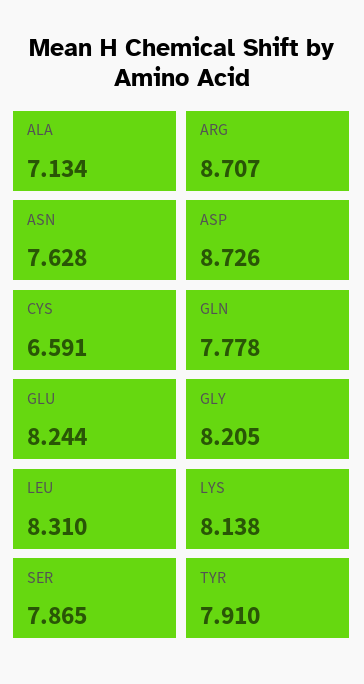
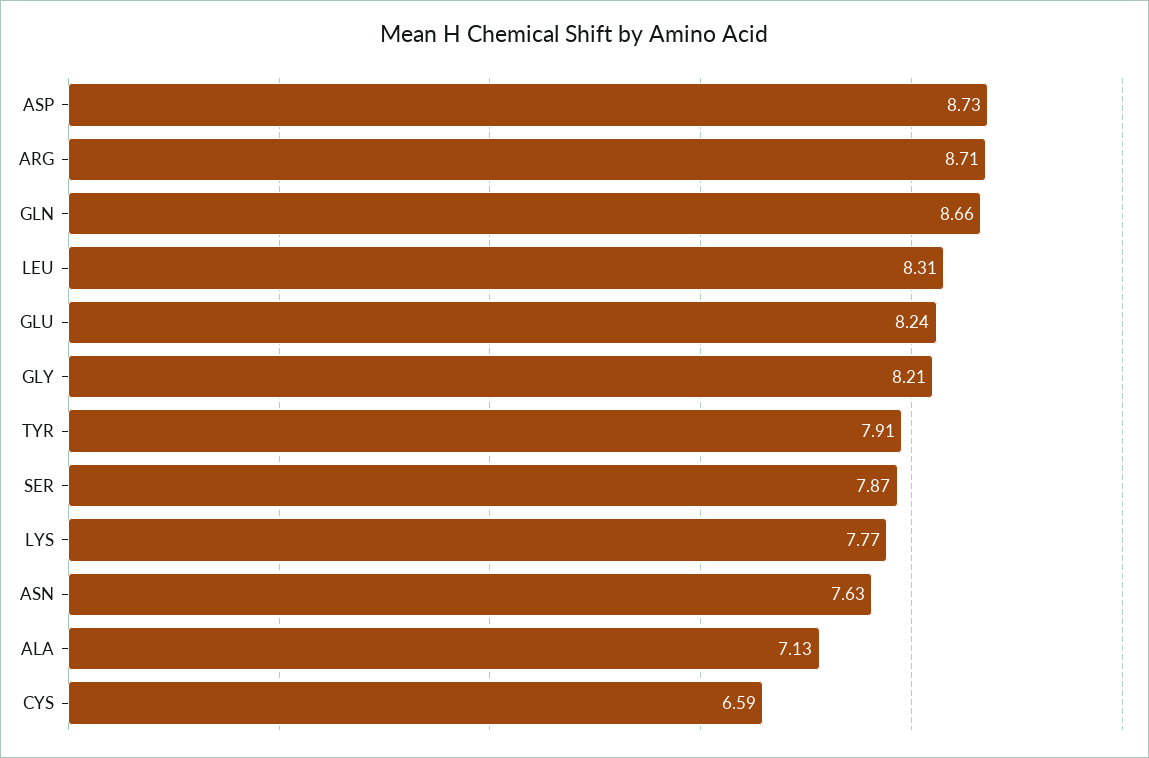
  {
    "ALA": 7.134,
    "ARG": 8.707,
    "ASN": 7.628,
    "ASP": 8.726,
    "CYS": 6.591,
-   "GLN": 7.778,
+   "GLN": 8.66,
    "GLU": 8.244,
    "GLY": 8.205,
    "LEU": 8.31,
-   "LYS": 8.138,
+   "LYS": 7.77,
    "SER": 7.865,
    "TYR": 7.91
  }

